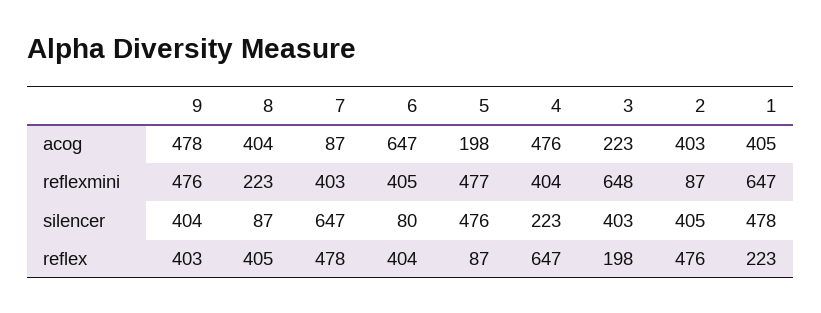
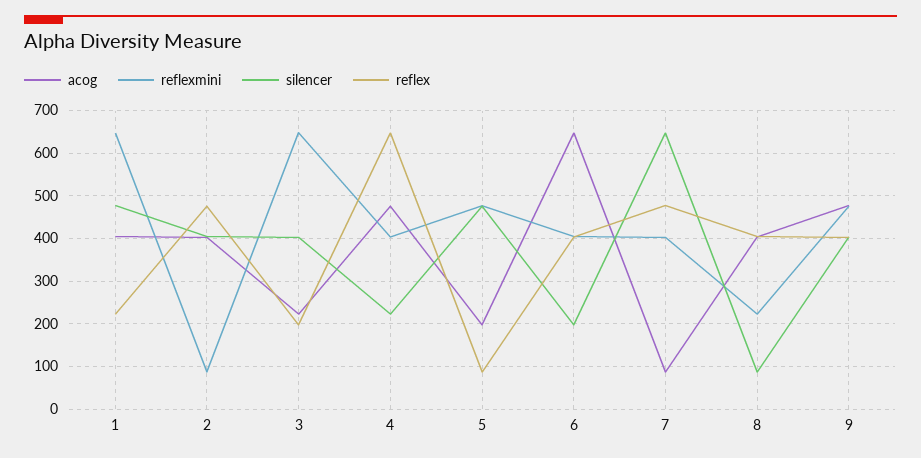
  {
    "acog": {
      "9": 478,
      "8": 404,
      "7": 87,
      "6": 647,
      "5": 198,
      "4": 476,
      "3": 223,
      "2": 403,
      "1": 405
    },
    "reflexmini": {
      "9": 476,
      "8": 223,
      "7": 403,
      "6": 405,
      "5": 477,
      "4": 404,
      "3": 648,
      "2": 87,
      "1": 647
    },
    "silencer": {
      "9": 404,
      "8": 87,
      "7": 647,
-     "6": 80,
+     "6": 200,
      "5": 476,
      "4": 223,
      "3": 403,
      "2": 405,
      "1": 478
    },
    "reflex": {
      "9": 403,
      "8": 405,
      "7": 478,
      "6": 404,
      "5": 87,
      "4": 647,
      "3": 198,
      "2": 476,
      "1": 223
    }
  }

